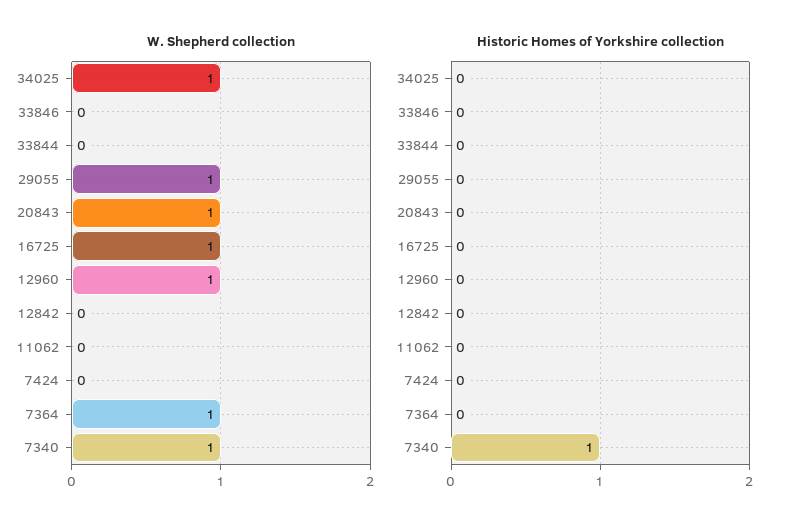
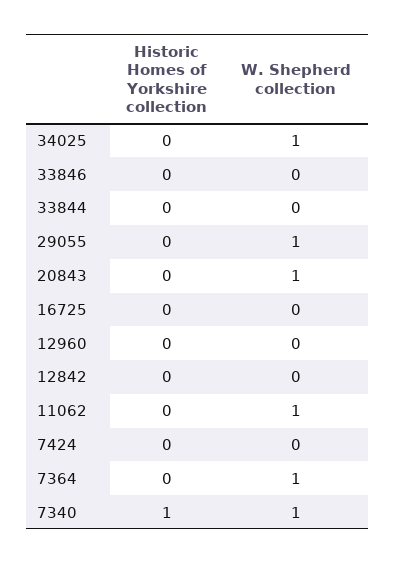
  {
    "W. Shepherd collection": {
      "34025": 1,
      "33846": 0,
      "33844": 0,
      "29055": 1,
      "20843": 1,
-     "16725": 1,
+     "16725": 0,
-     "12960": 1,
+     "12960": 0,
      "12842": 0,
-     "11062": 0,
+     "11062": 1,
      "7424": 0,
      "7364": 1,
      "7340": 1
    },
    "Historic Homes of Yorkshire collection": {
      "34025": 0,
      "33846": 0,
      "33844": 0,
      "29055": 0,
      "20843": 0,
      "16725": 0,
      "12960": 0,
      "12842": 0,
      "11062": 0,
      "7424": 0,
      "7364": 0,
      "7340": 1
    }
  }

